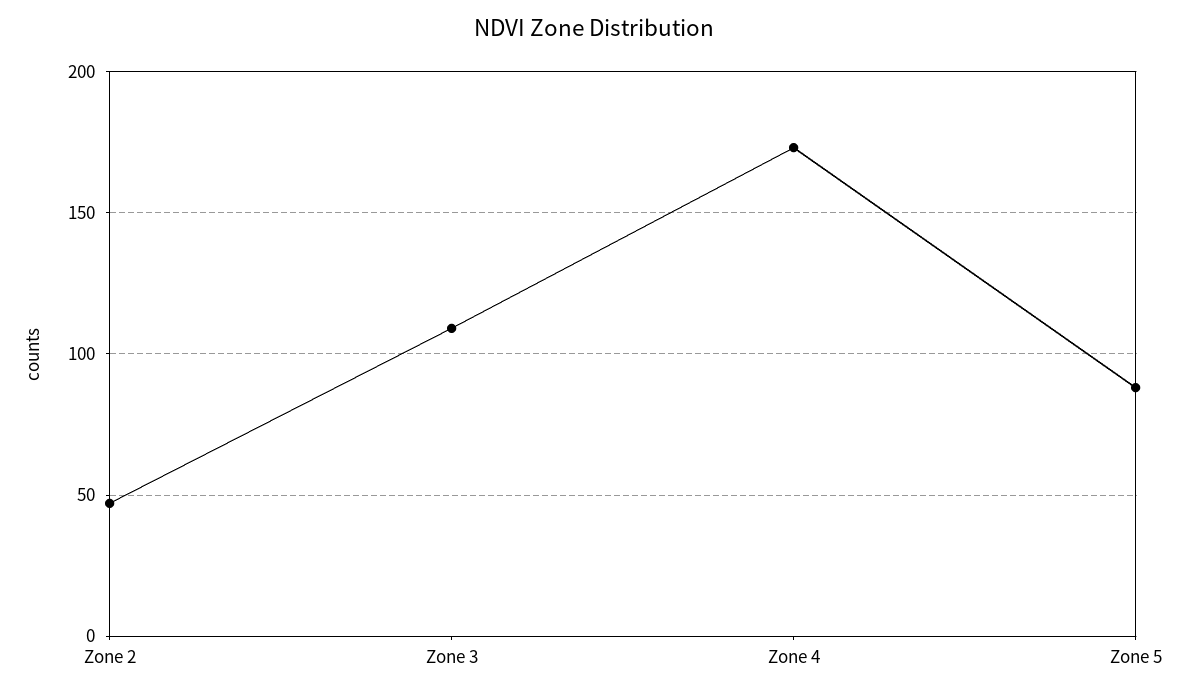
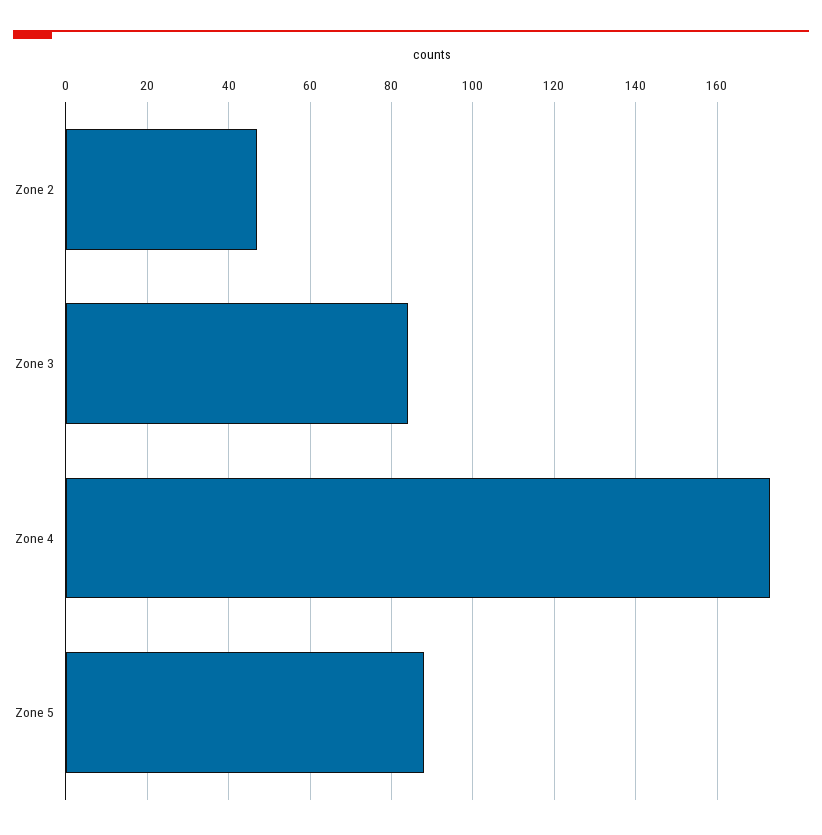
  {
    "Zone 2": 45,
-   "Zone 3": 110,
+   "Zone 3": 85,
    "Zone 4": 175,
    "Zone 5": 90
  }

